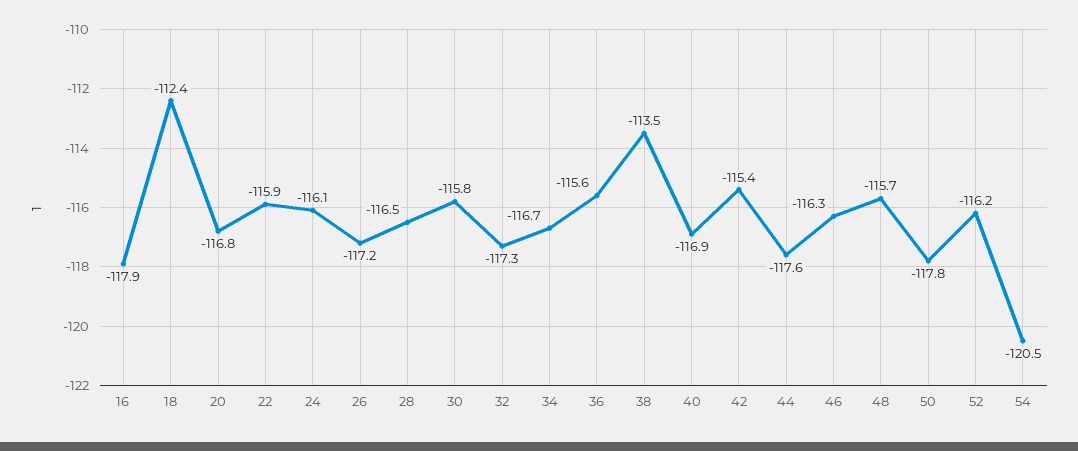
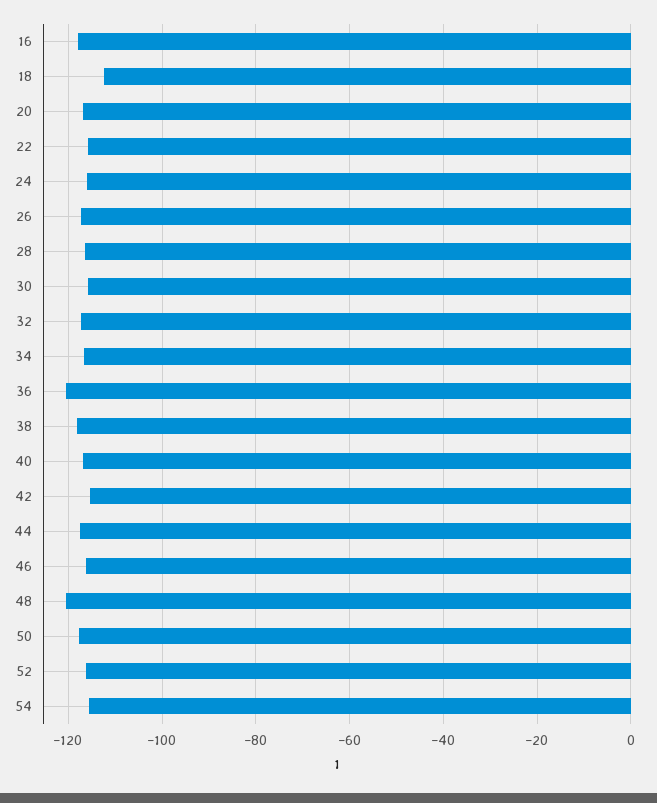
  {
    "16": -117.9,
    "18": -112.4,
    "20": -116.8,
    "22": -115.9,
    "24": -116.1,
    "26": -117.2,
    "28": -116.5,
    "30": -115.8,
    "32": -117.3,
    "34": -116.7,
-   "36": -115.6,
+   "36": -120,
-   "38": -113.5,
+   "38": -118,
    "40": -116.9,
    "42": -115.4,
    "44": -117.6,
    "46": -116.3,
-   "48": -115.7,
+   "48": -120,
    "50": -117.8,
    "52": -116.2,
-   "54": -120.5
+   "54": -116
  }

